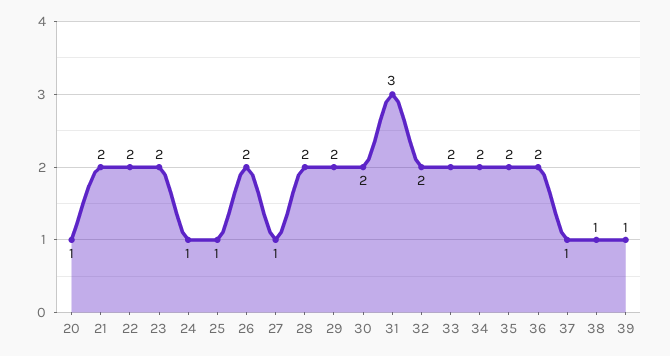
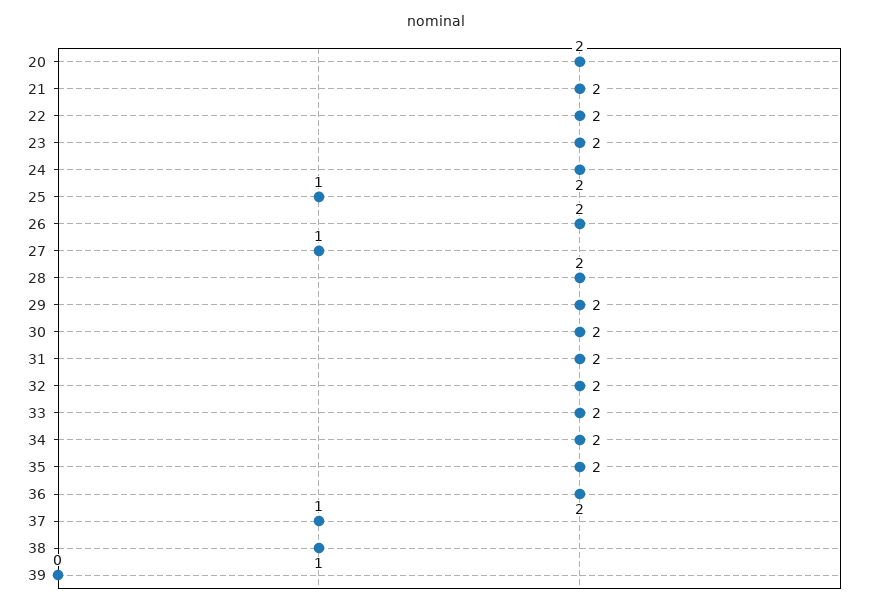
  {
-   "20": 1,
+   "20": 2,
    "21": 2,
    "22": 2,
    "23": 2,
-   "24": 1,
+   "24": 2,
    "25": 1,
    "26": 2,
    "27": 1,
    "28": 2,
    "29": 2,
    "30": 2,
-   "31": 3,
+   "31": 2,
    "32": 2,
    "33": 2,
    "34": 2,
    "35": 2,
    "36": 2,
    "37": 1,
    "38": 1,
-   "39": 1
+   "39": 0
  }

